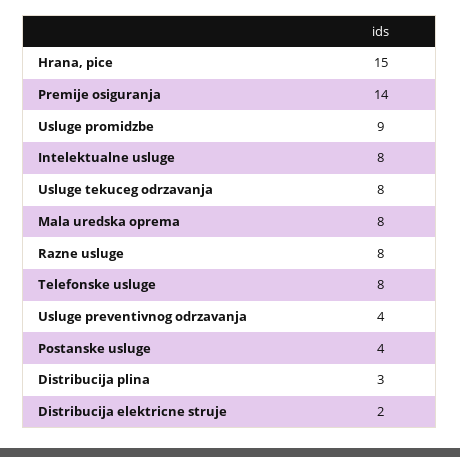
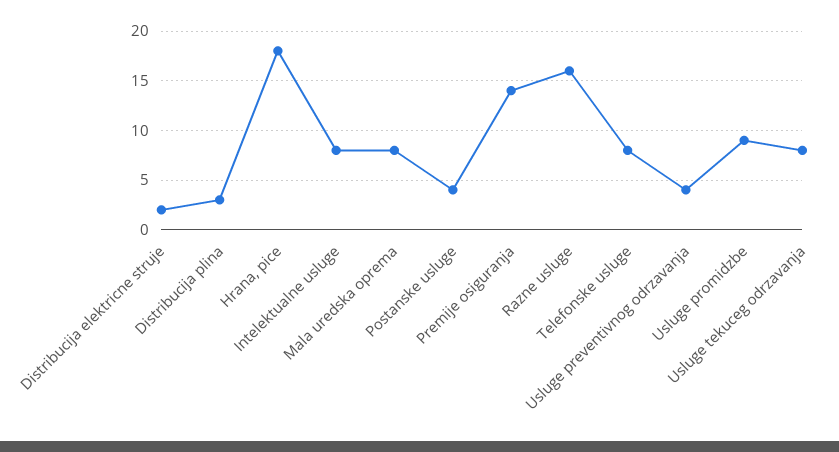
  {
-   "Hrana, pice": 15,
+   "Hrana, pice": 18,
    "Premije osiguranja": 14,
    "Usluge promidzbe": 9,
    "Intelektualne usluge": 8,
    "Usluge tekuceg odrzavanja": 8,
    "Mala uredska oprema": 8,
-   "Razne usluge": 8,
+   "Razne usluge": 16,
    "Telefonske usluge": 8,
    "Usluge preventivnog odrzavanja": 4,
    "Postanske usluge": 4,
    "Distribucija plina": 3,
    "Distribucija elektricne struje": 2
  }

